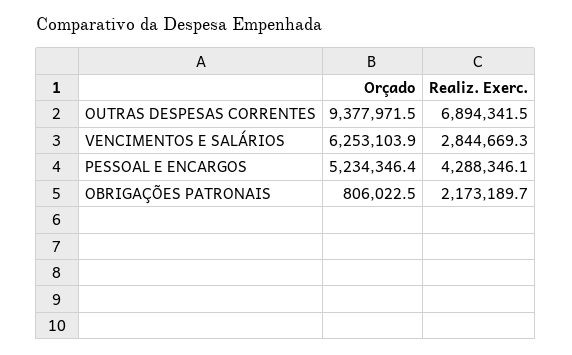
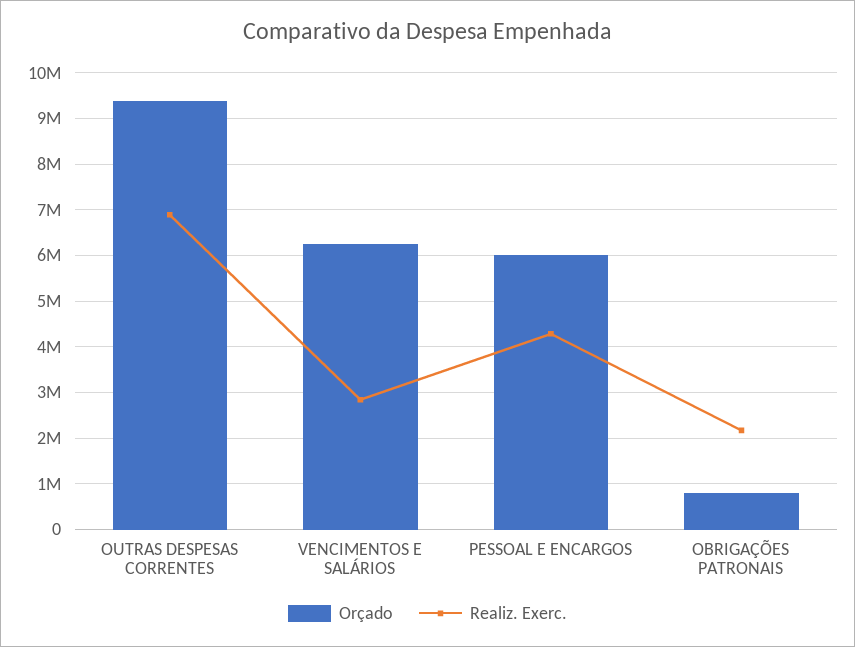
  {
    "Orçado": {
      "OUTRAS DESPESAS CORRENTES": 9377971.5,
      "VENCIMENTOS E SALÁRIOS": 6253103.9,
-     "PESSOAL E ENCARGOS": 5234346.4,
+     "PESSOAL E ENCARGOS": 6000000,
      "OBRIGAÇÕES PATRONAIS": 806022.5
    },
    "Realiz. Exerc.": {
      "OUTRAS DESPESAS CORRENTES": 6894341.5,
      "VENCIMENTOS E SALÁRIOS": 2844669.3,
      "PESSOAL E ENCARGOS": 4288346.1,
      "OBRIGAÇÕES PATRONAIS": 2173189.7
    }
  }

